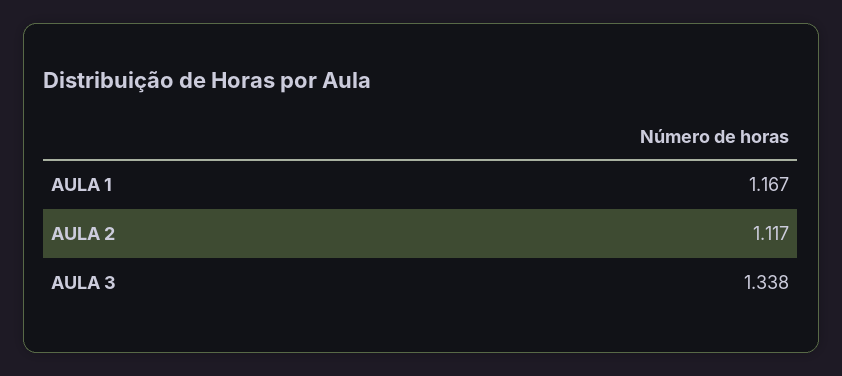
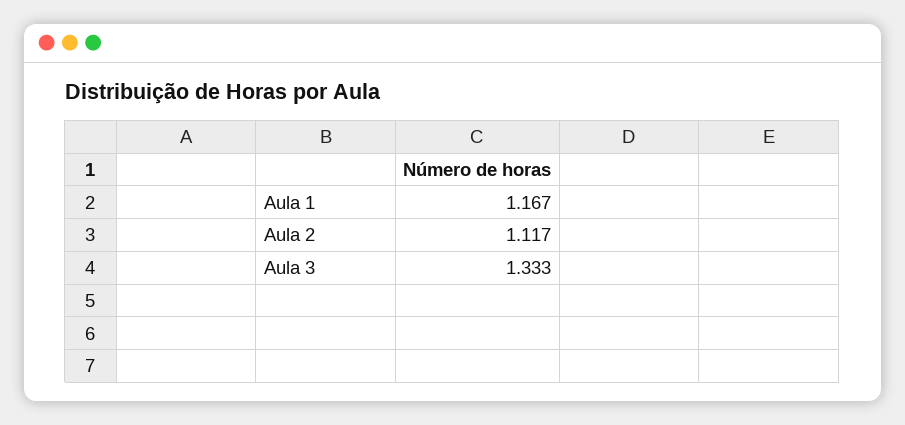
  {
    "AULA 1": 1.167,
    "AULA 2": 1.117,
-   "AULA 3": 1.338
+   "AULA 3": 1.333
  }

